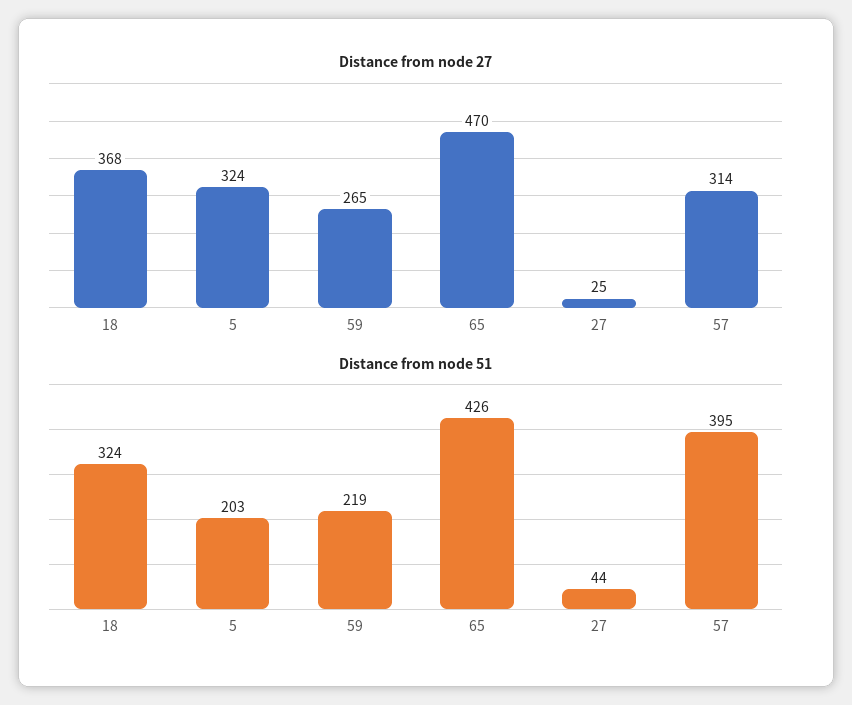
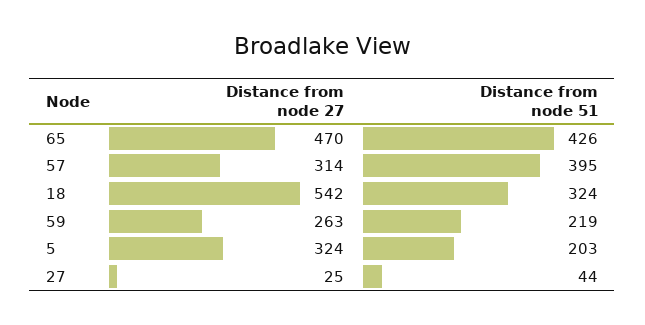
  {
    "Distance from node 27": {
-     "18": 368,
+     "18": 542,
      "5": 324,
-     "59": 265,
+     "59": 263,
      "65": 470,
      "27": 25,
      "57": 314
    },
    "Distance from node 51": {
      "18": 324,
      "5": 203,
      "59": 219,
      "65": 426,
      "27": 44,
      "57": 395
    }
  }

